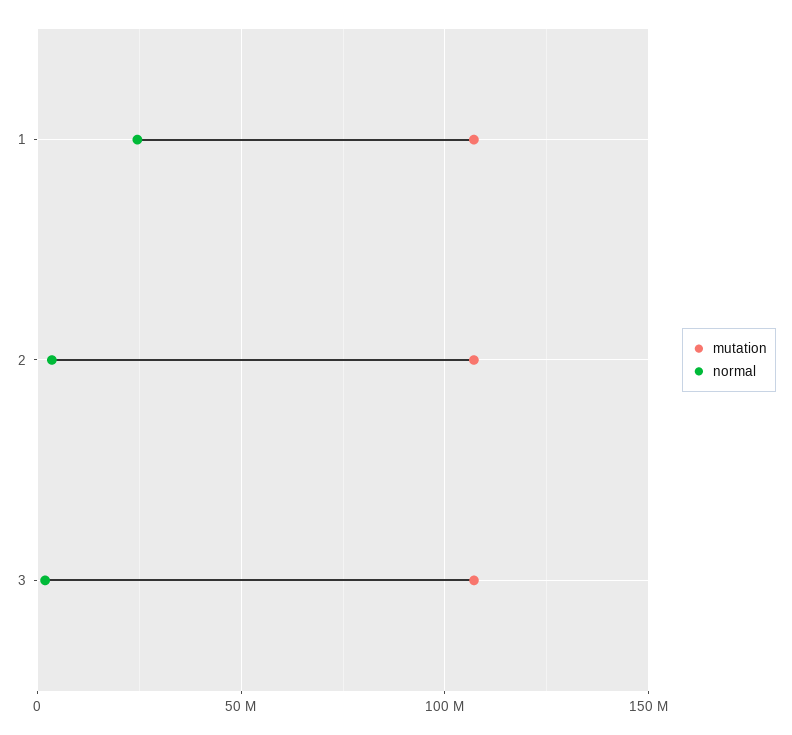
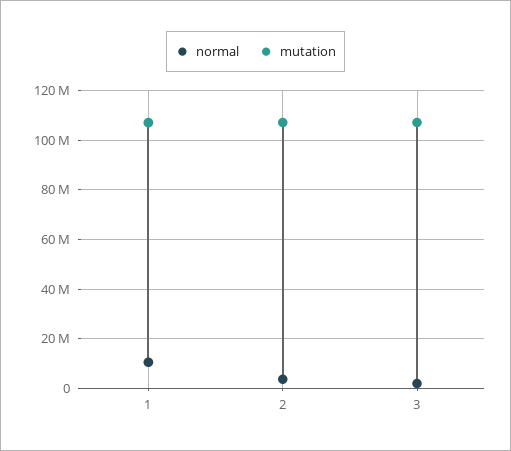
  {
    "mutation": {
      "1": 107500000,
      "2": 107500000,
      "3": 107500000
    },
    "normal": {
-     "1": 25000000,
+     "1": 10000000,
      "2": 2500000,
      "3": 2500000
    }
  }

